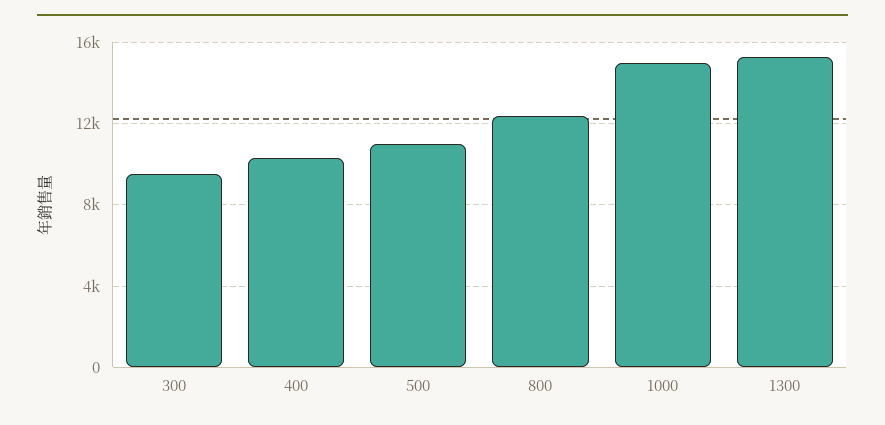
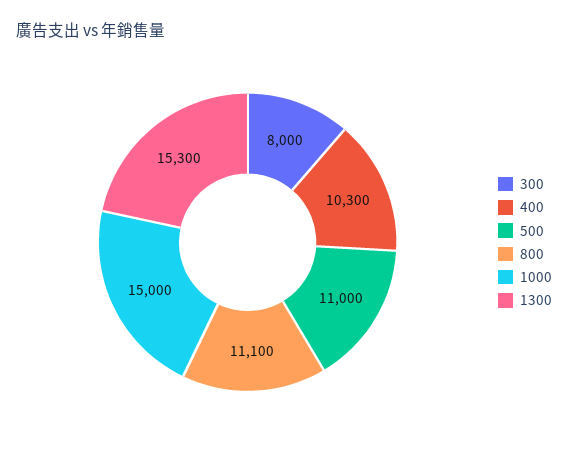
  {
-   "300": 9500,
+   "300": 8000,
    "400": 10300,
    "500": 11000,
-   "800": 12500,
+   "800": 11100,
    "1000": 15000,
    "1300": 15300
  }

